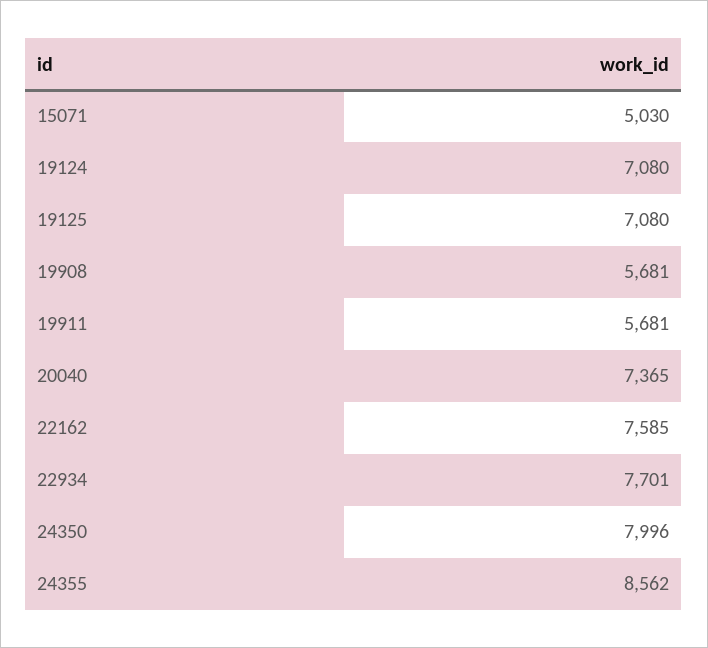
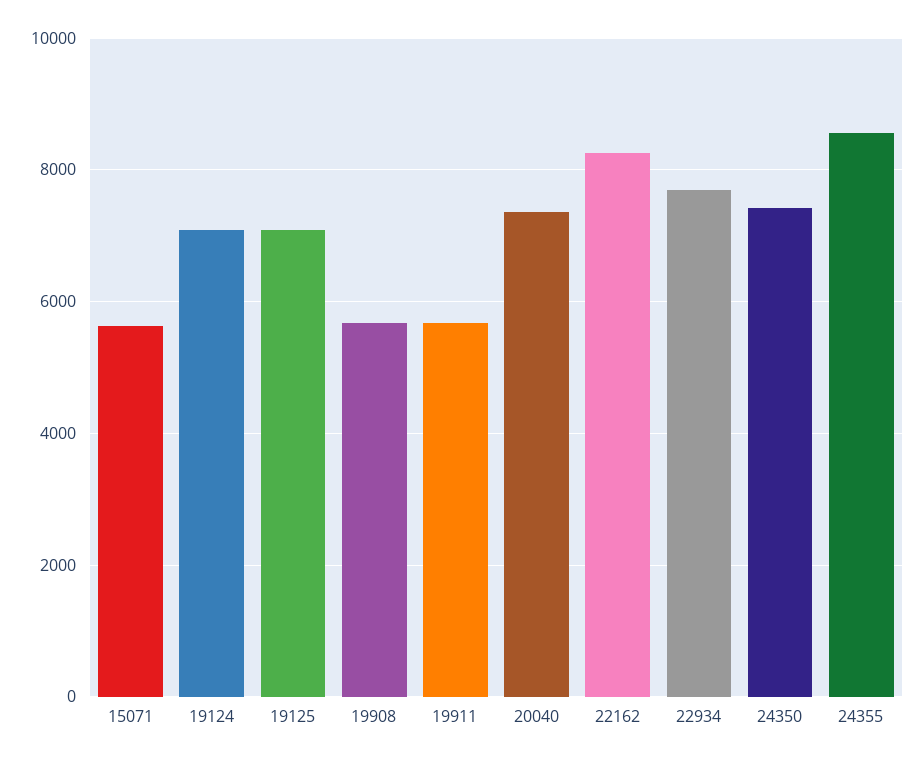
  {
-   "15071": 5030,
+   "15071": 5600,
    "19124": 7080,
    "19125": 7080,
    "19908": 5681,
    "19911": 5681,
    "20040": 7365,
-   "22162": 7585,
+   "22162": 8200,
    "22934": 7701,
-   "24350": 7996,
+   "24350": 7400,
    "24355": 8562
  }

